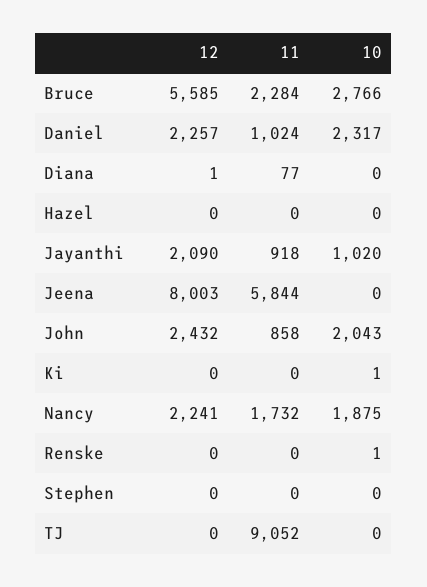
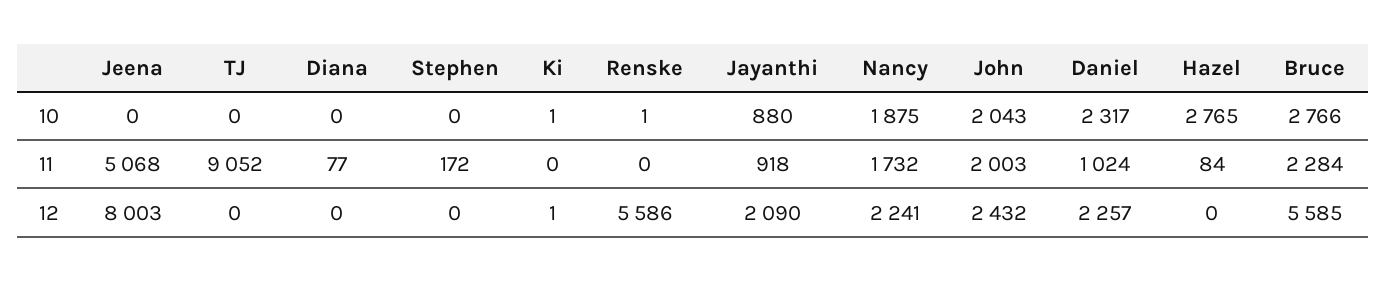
  {
    "12": {
      "Bruce": 5585,
      "Daniel": 2257,
-     "Diana": 1,
+     "Diana": 0,
      "Hazel": 0,
      "Jayanthi": 2090,
      "Jeena": 8003,
      "John": 2432,
-     "Ki": 0,
+     "Ki": 1,
      "Nancy": 2241,
-     "Renske": 0,
+     "Renske": 5586,
      "Stephen": 0,
      "TJ": 0
    },
    "11": {
      "Bruce": 2284,
      "Daniel": 1024,
      "Diana": 77,
-     "Hazel": 0,
+     "Hazel": 84,
      "Jayanthi": 918,
-     "Jeena": 5844,
+     "Jeena": 5068,
-     "John": 858,
+     "John": 2003,
      "Ki": 0,
      "Nancy": 1732,
      "Renske": 0,
-     "Stephen": 0,
+     "Stephen": 172,
      "TJ": 9052
    },
    "10": {
      "Bruce": 2766,
      "Daniel": 2317,
      "Diana": 0,
-     "Hazel": 0,
+     "Hazel": 2765,
-     "Jayanthi": 1020,
+     "Jayanthi": 880,
      "Jeena": 0,
      "John": 2043,
      "Ki": 1,
      "Nancy": 1875,
      "Renske": 1,
      "Stephen": 0,
      "TJ": 0
    }
  }

